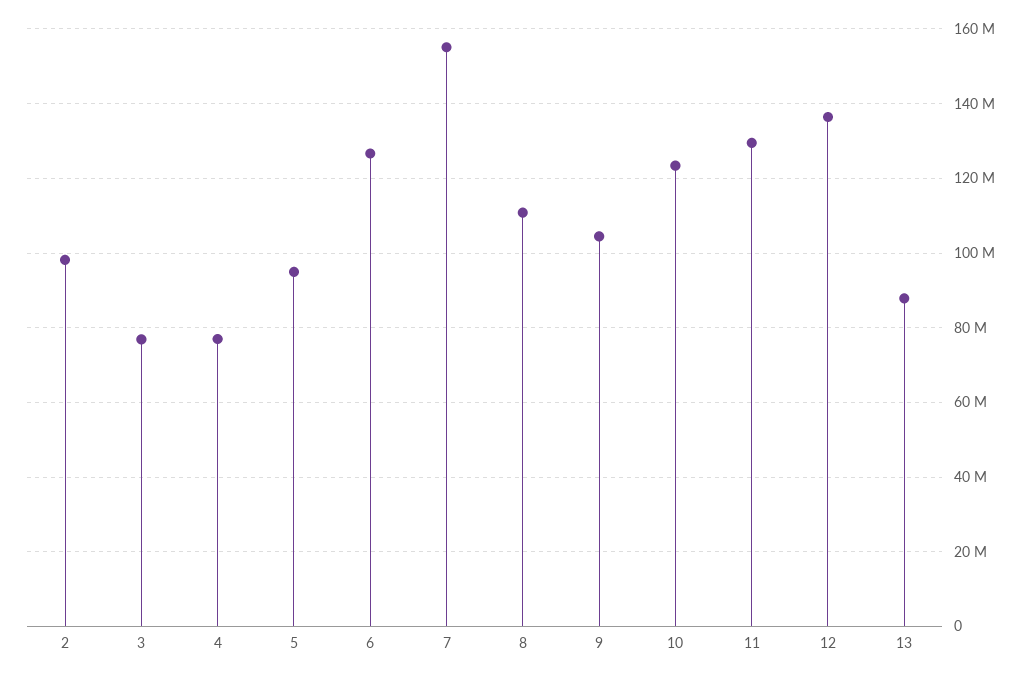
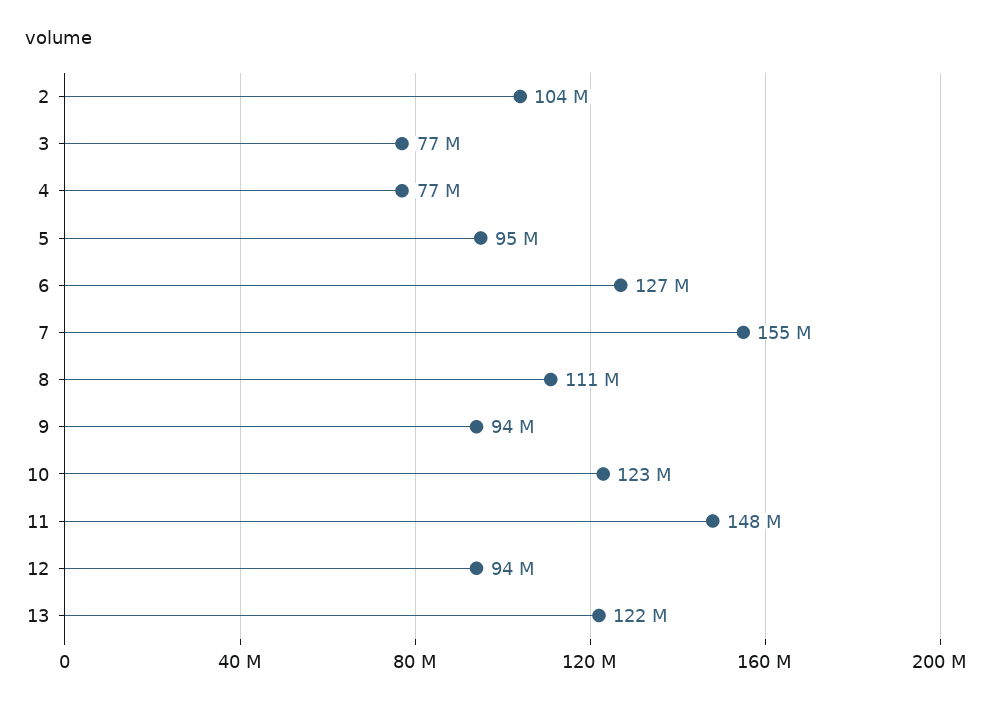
  {
-   "2": 98000000,
+   "2": 104000000,
    "3": 77000000,
    "4": 77000000,
    "5": 95000000,
    "6": 127000000,
    "7": 155000000,
    "8": 111000000,
-   "9": 104000000,
+   "9": 94000000,
    "10": 123000000,
-   "11": 130000000,
+   "11": 148000000,
-   "12": 136000000,
+   "12": 94000000,
-   "13": 88000000
+   "13": 122000000
  }

